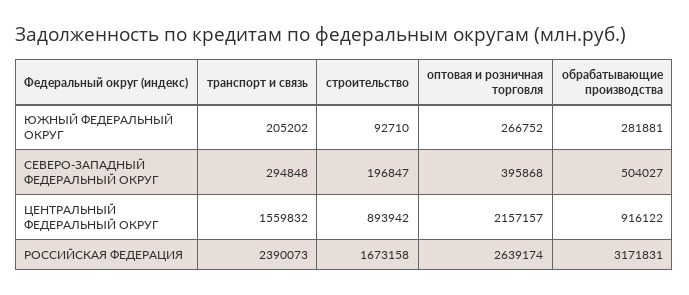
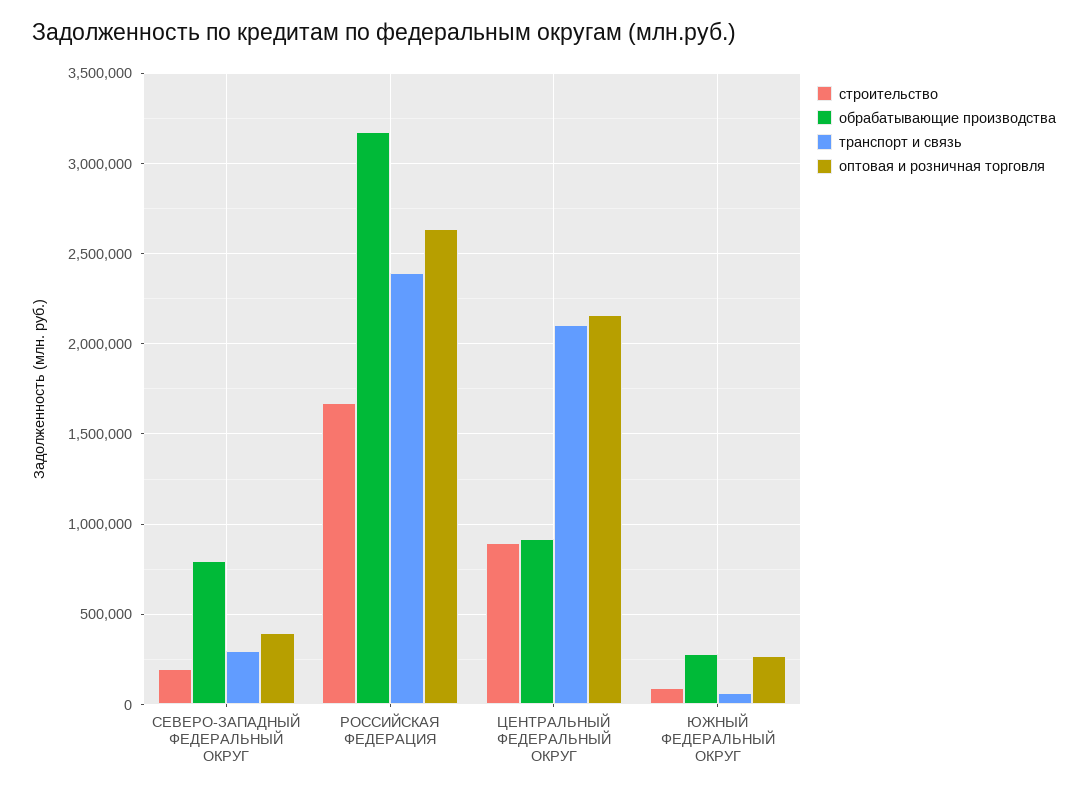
  {
    "транспорт и связь": {
-     "ЮЖНЫЙ ФЕДЕРАЛЬНЫЙ ОКРУГ": 205202,
+     "ЮЖНЫЙ ФЕДЕРАЛЬНЫЙ ОКРУГ": 50000,
      "СЕВЕРО-ЗАПАДНЫЙ ФЕДЕРАЛЬНЫЙ ОКРУГ": 294848,
-     "ЦЕНТРАЛЬНЫЙ ФЕДЕРАЛЬНЫЙ ОКРУГ": 1559832,
+     "ЦЕНТРАЛЬНЫЙ ФЕДЕРАЛЬНЫЙ ОКРУГ": 2100000,
      "РОССИЙСКАЯ ФЕДЕРАЦИЯ": 2390073
    },
    "строительство": {
      "ЮЖНЫЙ ФЕДЕРАЛЬНЫЙ ОКРУГ": 92710,
      "СЕВЕРО-ЗАПАДНЫЙ ФЕДЕРАЛЬНЫЙ ОКРУГ": 196847,
      "ЦЕНТРАЛЬНЫЙ ФЕДЕРАЛЬНЫЙ ОКРУГ": 893942,
      "РОССИЙСКАЯ ФЕДЕРАЦИЯ": 1673158
    },
    "оптовая и розничная торговля": {
      "ЮЖНЫЙ ФЕДЕРАЛЬНЫЙ ОКРУГ": 266752,
      "СЕВЕРО-ЗАПАДНЫЙ ФЕДЕРАЛЬНЫЙ ОКРУГ": 395868,
      "ЦЕНТРАЛЬНЫЙ ФЕДЕРАЛЬНЫЙ ОКРУГ": 2157157,
      "РОССИЙСКАЯ ФЕДЕРАЦИЯ": 2639174
    },
    "обрабатывающие производства": {
      "ЮЖНЫЙ ФЕДЕРАЛЬНЫЙ ОКРУГ": 281881,
-     "СЕВЕРО-ЗАПАДНЫЙ ФЕДЕРАЛЬНЫЙ ОКРУГ": 504027,
+     "СЕВЕРО-ЗАПАДНЫЙ ФЕДЕРАЛЬНЫЙ ОКРУГ": 800000,
      "ЦЕНТРАЛЬНЫЙ ФЕДЕРАЛЬНЫЙ ОКРУГ": 916122,
      "РОССИЙСКАЯ ФЕДЕРАЦИЯ": 3171831
    }
  }

